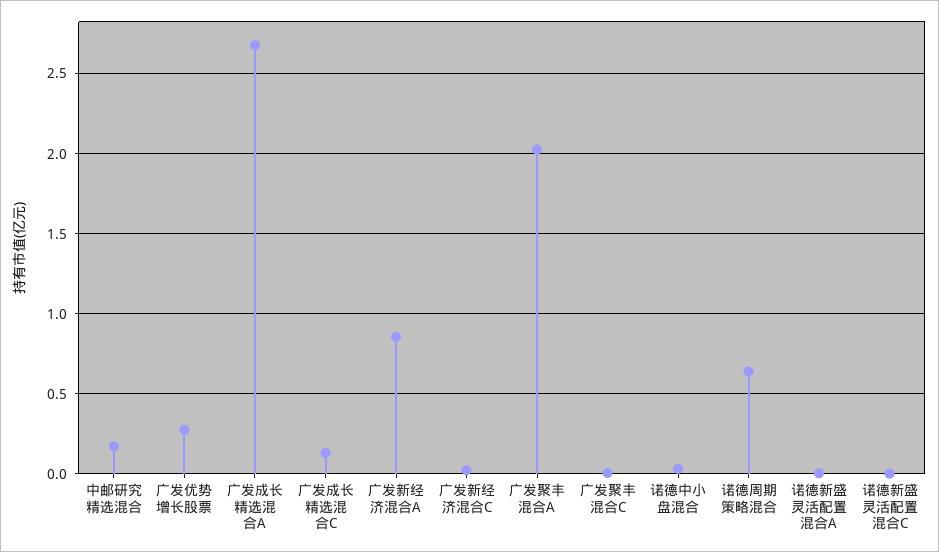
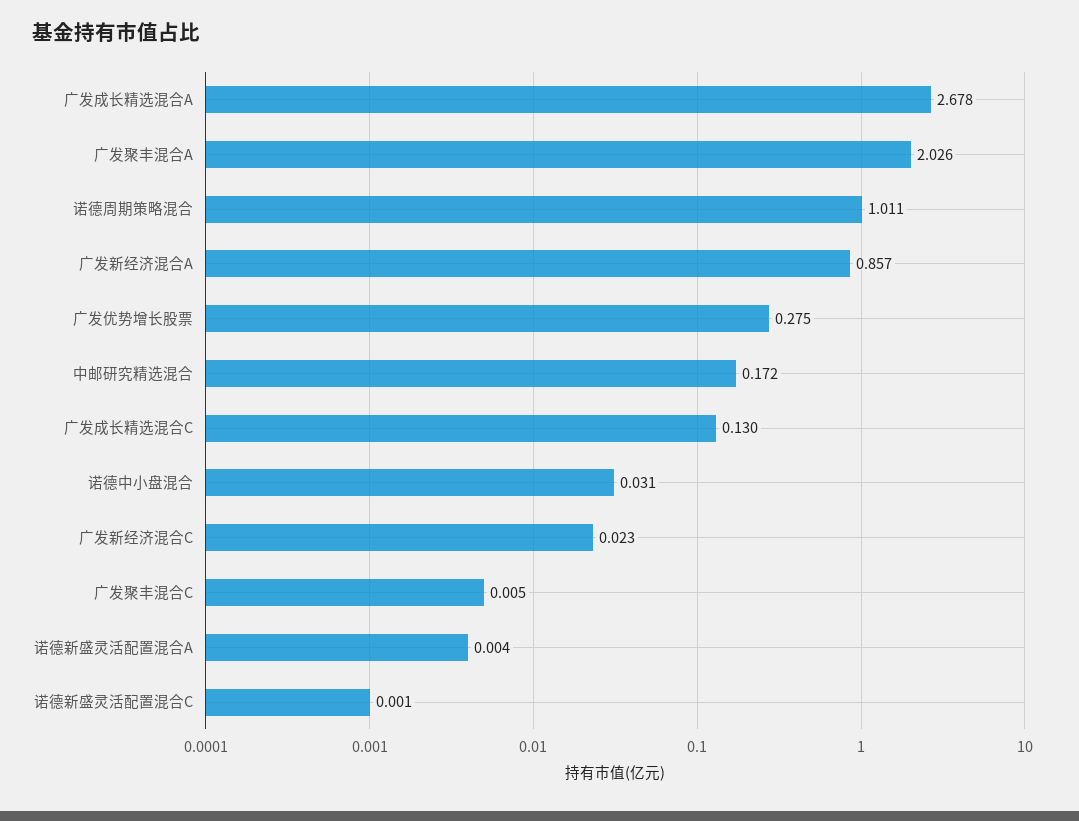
  {
    "中邮研究精选混合": 0.172,
    "广发优势增长股票": 0.275,
    "广发成长精选混合A": 2.678,
    "广发成长精选混合C": 0.13,
    "广发新经济混合A": 0.857,
    "广发新经济混合C": 0.023,
    "广发聚丰混合A": 2.026,
    "广发聚丰混合C": 0.005,
    "诺德中小盘混合": 0.031,
-   "诺德周期策略混合": 0.65,
+   "诺德周期策略混合": 1.011,
    "诺德新盛灵活配置混合A": 0.004,
    "诺德新盛灵活配置混合C": 0.001
  }

